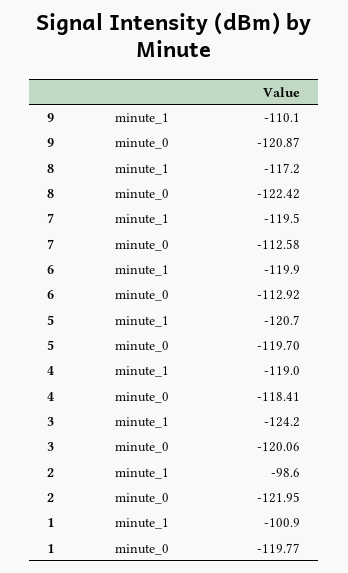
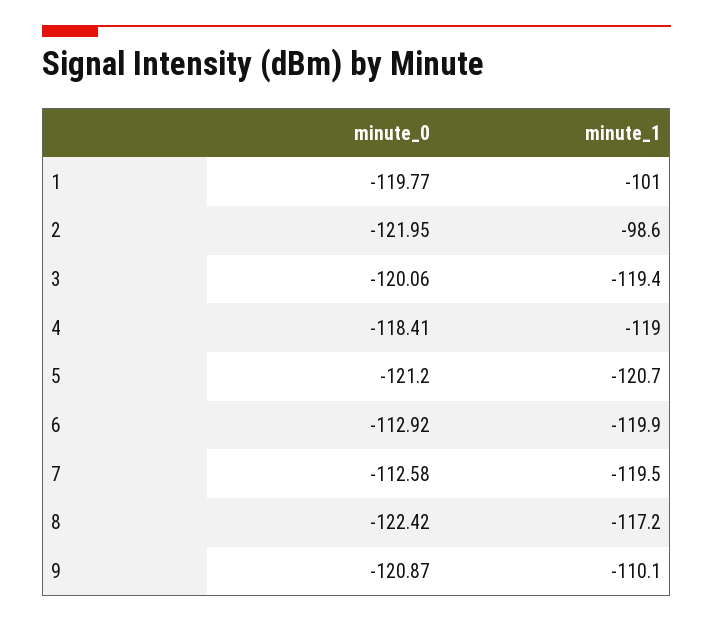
  {
    "9": {
      "minute_1": -110.1,
      "minute_0": -120.87
    },
    "8": {
      "minute_1": -117.2,
      "minute_0": -122.42
    },
    "7": {
      "minute_1": -119.5,
      "minute_0": -112.58
    },
    "6": {
      "minute_1": -119.9,
      "minute_0": -112.92
    },
    "5": {
      "minute_1": -120.7,
-     "minute_0": -119.7
+     "minute_0": -121.2
    },
    "4": {
      "minute_1": -119,
      "minute_0": -118.41
    },
    "3": {
-     "minute_1": -124.2,
+     "minute_1": -119.4,
      "minute_0": -120.06
    },
    "2": {
      "minute_1": -98.6,
      "minute_0": -121.95
    },
    "1": {
-     "minute_1": -100.9,
+     "minute_1": -101,
      "minute_0": -119.77
    }
  }

